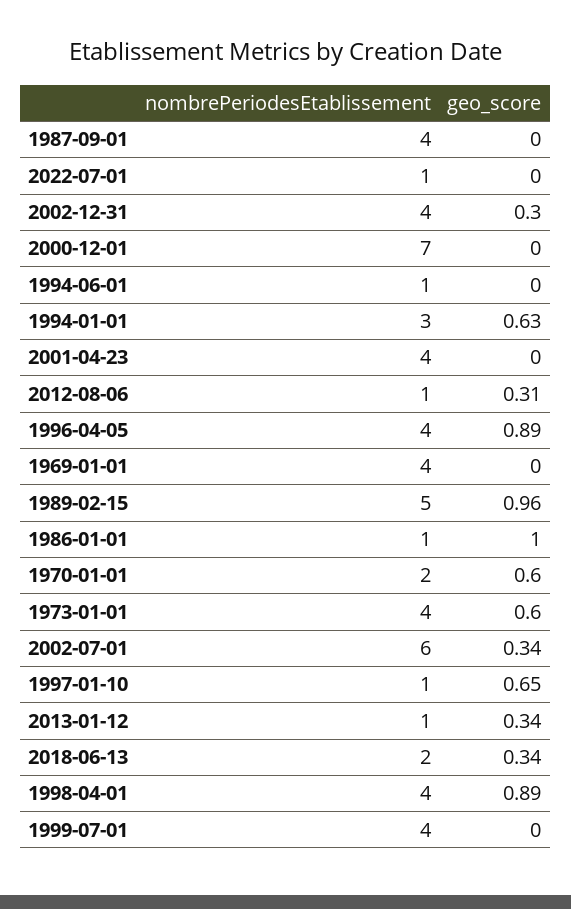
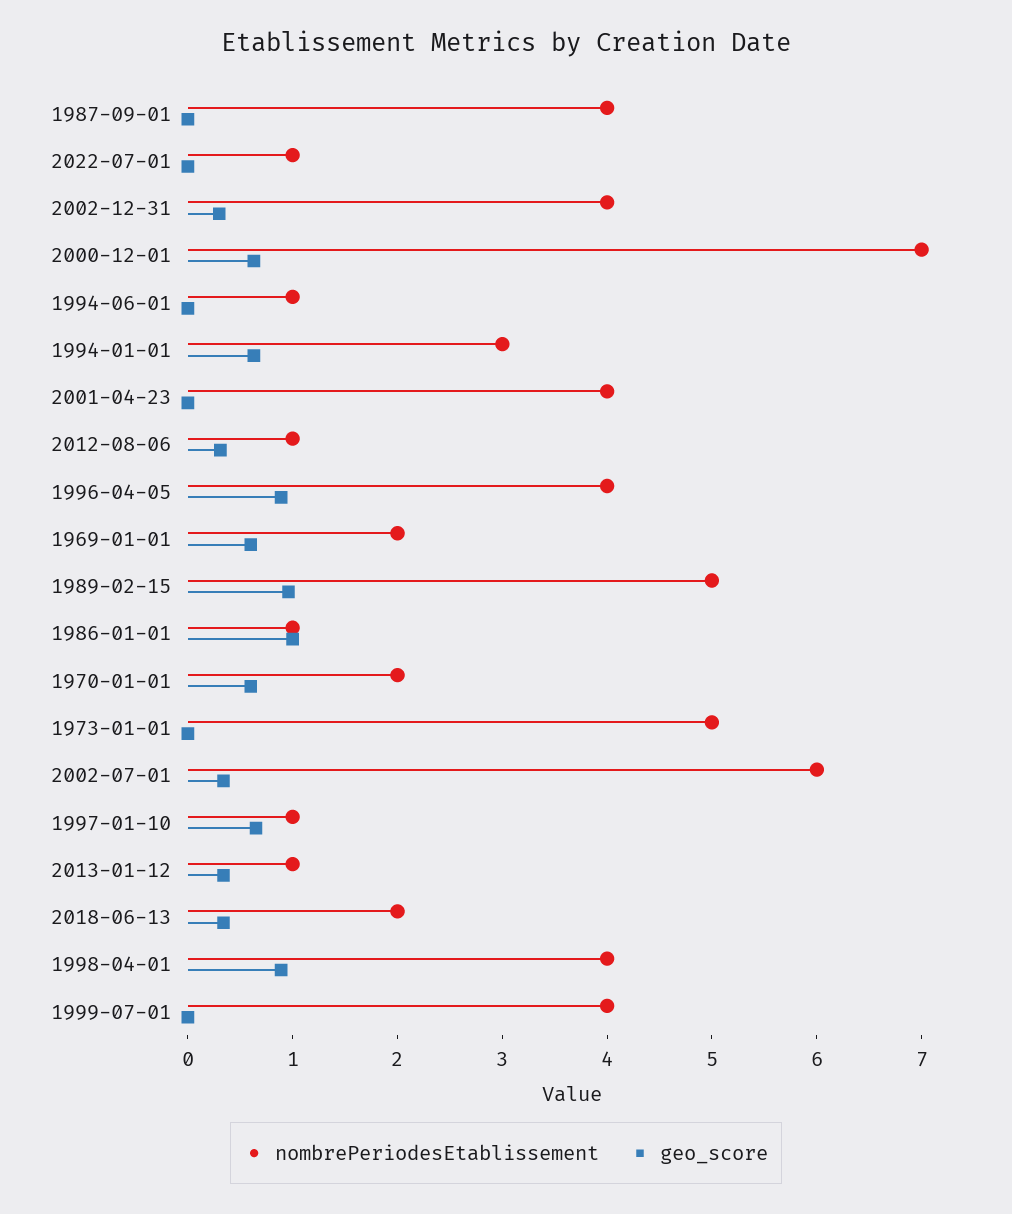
  {
    "nombrePeriodesEtablissement": {
      "1987-09-01": 4,
      "2022-07-01": 1,
      "2002-12-31": 4,
      "2000-12-01": 7,
      "1994-06-01": 1,
      "1994-01-01": 3,
      "2001-04-23": 4,
      "2012-08-06": 1,
      "1996-04-05": 4,
-     "1969-01-01": 4,
+     "1969-01-01": 2,
      "1989-02-15": 5,
      "1986-01-01": 1,
      "1970-01-01": 2,
-     "1973-01-01": 4,
+     "1973-01-01": 5,
      "2002-07-01": 6,
      "1997-01-10": 1,
      "2013-01-12": 1,
      "2018-06-13": 2,
      "1998-04-01": 4,
      "1999-07-01": 4
    },
    "geo_score": {
      "1987-09-01": 0,
      "2022-07-01": 0,
      "2002-12-31": 0.3,
-     "2000-12-01": 0,
+     "2000-12-01": 0.6,
      "1994-06-01": 0,
      "1994-01-01": 0.63,
      "2001-04-23": 0,
      "2012-08-06": 0.31,
      "1996-04-05": 0.89,
-     "1969-01-01": 0,
+     "1969-01-01": 0.6,
      "1989-02-15": 0.96,
      "1986-01-01": 1,
      "1970-01-01": 0.6,
-     "1973-01-01": 0.6,
+     "1973-01-01": 0,
      "2002-07-01": 0.34,
      "1997-01-10": 0.65,
      "2013-01-12": 0.34,
      "2018-06-13": 0.34,
      "1998-04-01": 0.89,
      "1999-07-01": 0
    }
  }

